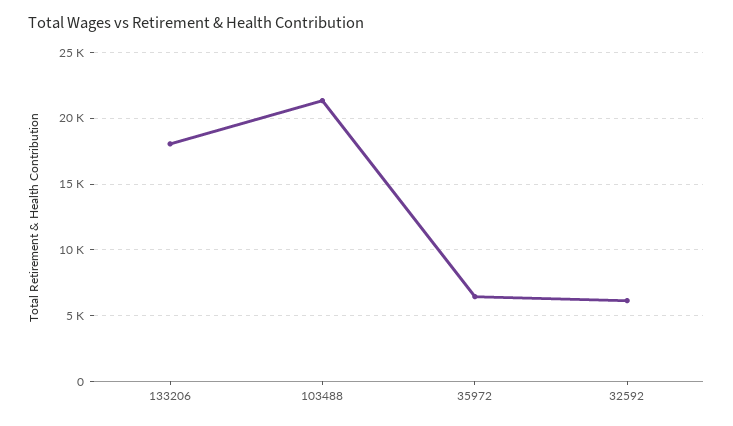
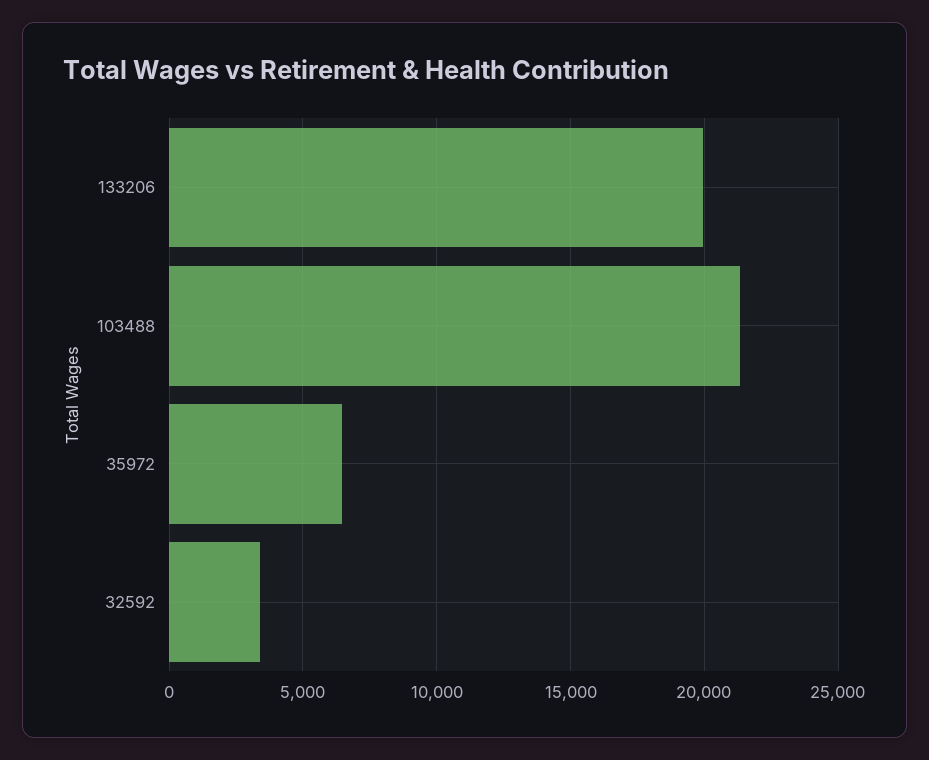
  {
-   "133206": 18000,
+   "133206": 20000,
    "103488": 21500,
    "35972": 6500,
-   "32592": 6000
+   "32592": 3500
  }

